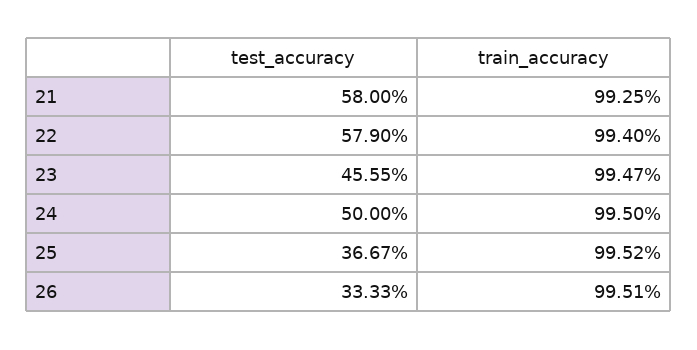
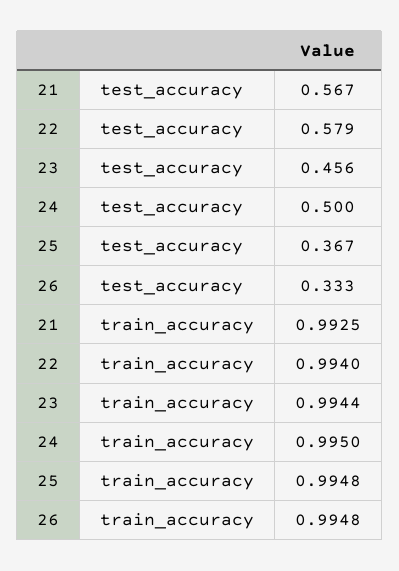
  {
    "test_accuracy": {
-     "21": 0.58,
+     "21": 0.567,
      "22": 0.579,
      "23": 0.4555,
      "24": 0.5,
      "25": 0.3667,
      "26": 0.3333
    },
    "train_accuracy": {
      "21": 0.9925,
      "22": 0.994,
-     "23": 0.9947,
+     "23": 0.9944,
      "24": 0.995,
-     "25": 0.9952,
+     "25": 0.9948,
-     "26": 0.9951
+     "26": 0.9948
    }
  }

